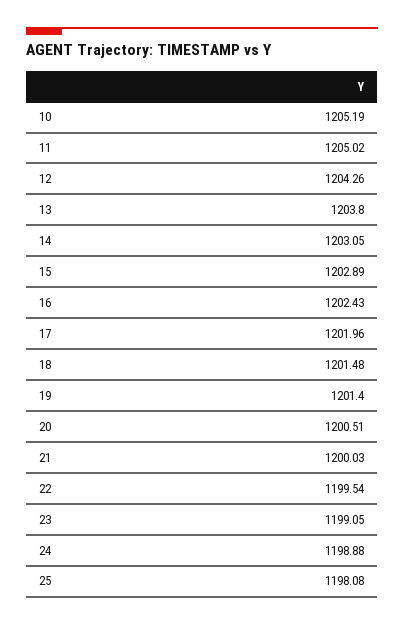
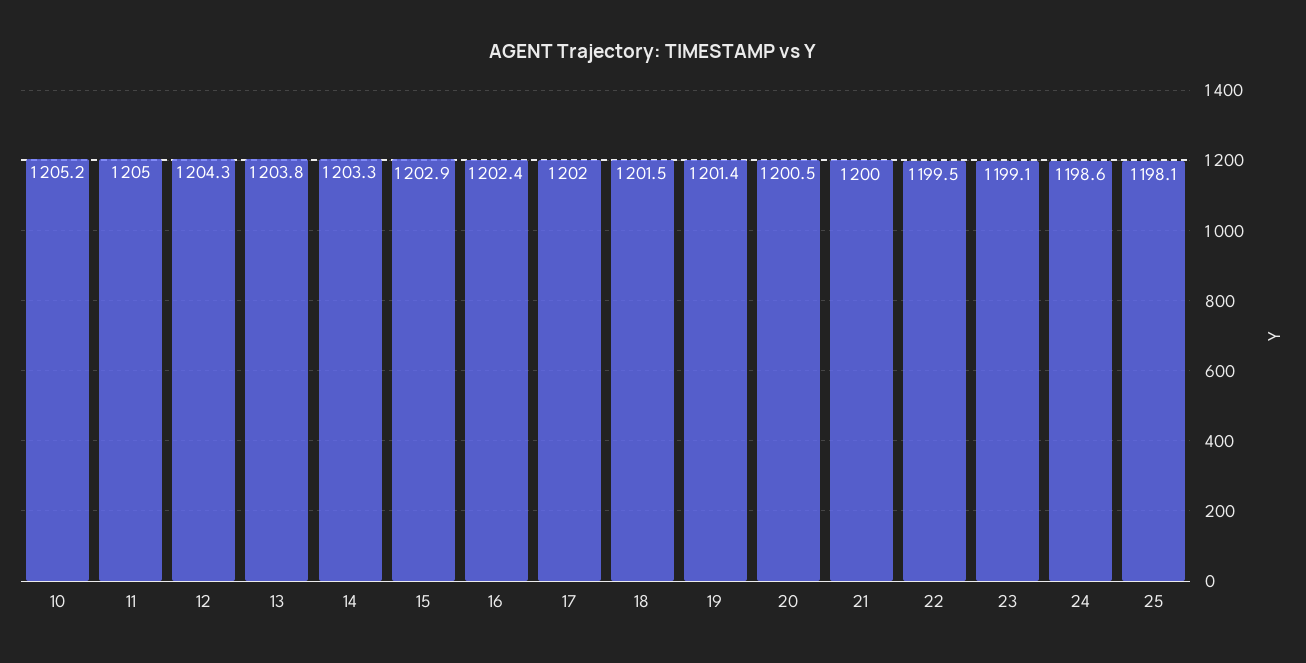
  {
    "10": 1205.19,
    "11": 1205.02,
    "12": 1204.26,
    "13": 1203.8,
-   "14": 1203.05,
+   "14": 1203.3,
    "15": 1202.89,
    "16": 1202.43,
    "17": 1201.96,
    "18": 1201.48,
    "19": 1201.4,
    "20": 1200.51,
    "21": 1200.03,
    "22": 1199.54,
    "23": 1199.05,
-   "24": 1198.88,
+   "24": 1198.6,
    "25": 1198.08
  }

